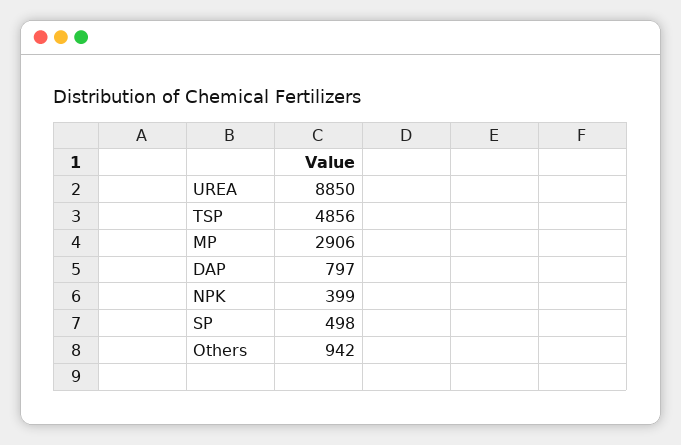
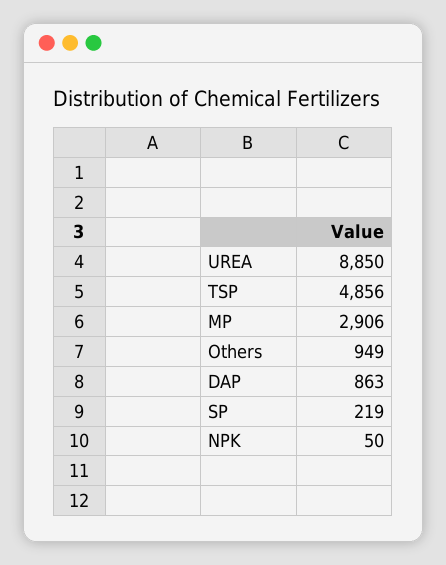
  {
    "UREA": 8850,
    "TSP": 4856,
    "MP": 2906,
-   "DAP": 797,
+   "DAP": 863,
-   "NPK": 399,
+   "NPK": 50,
-   "SP": 498,
+   "SP": 219,
-   "Others": 942
+   "Others": 949
  }

